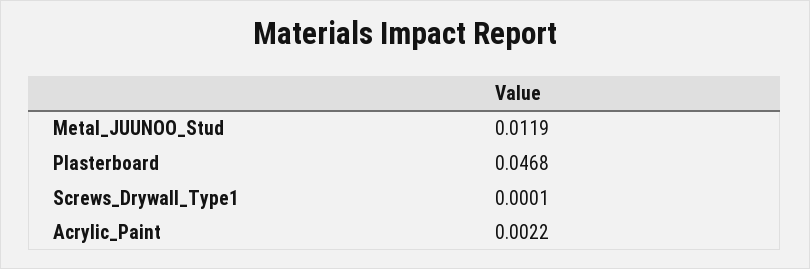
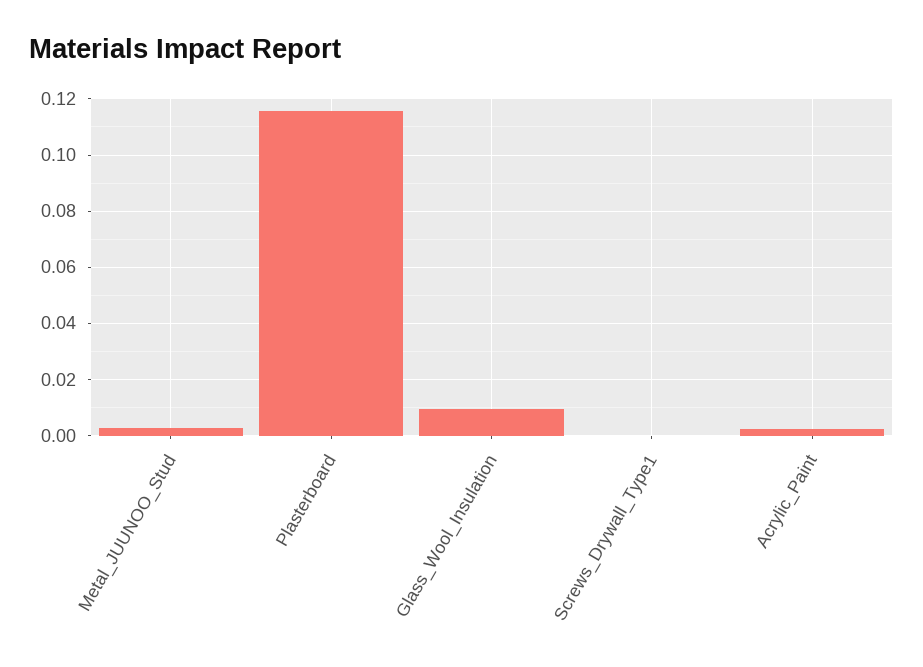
  {
-   "Metal_JUUNOO_Stud": 0.0119,
+   "Metal_JUUNOO_Stud": 0.0025,
-   "Plasterboard": 0.0468,
+   "Plasterboard": 0.115,
    "Screws_Drywall_Type1": 0.0001,
-   "Acrylic_Paint": 0.0022
+   "Acrylic_Paint": 0.0022,
+   "Glass_Wool_Insulation": 0.01
  }

